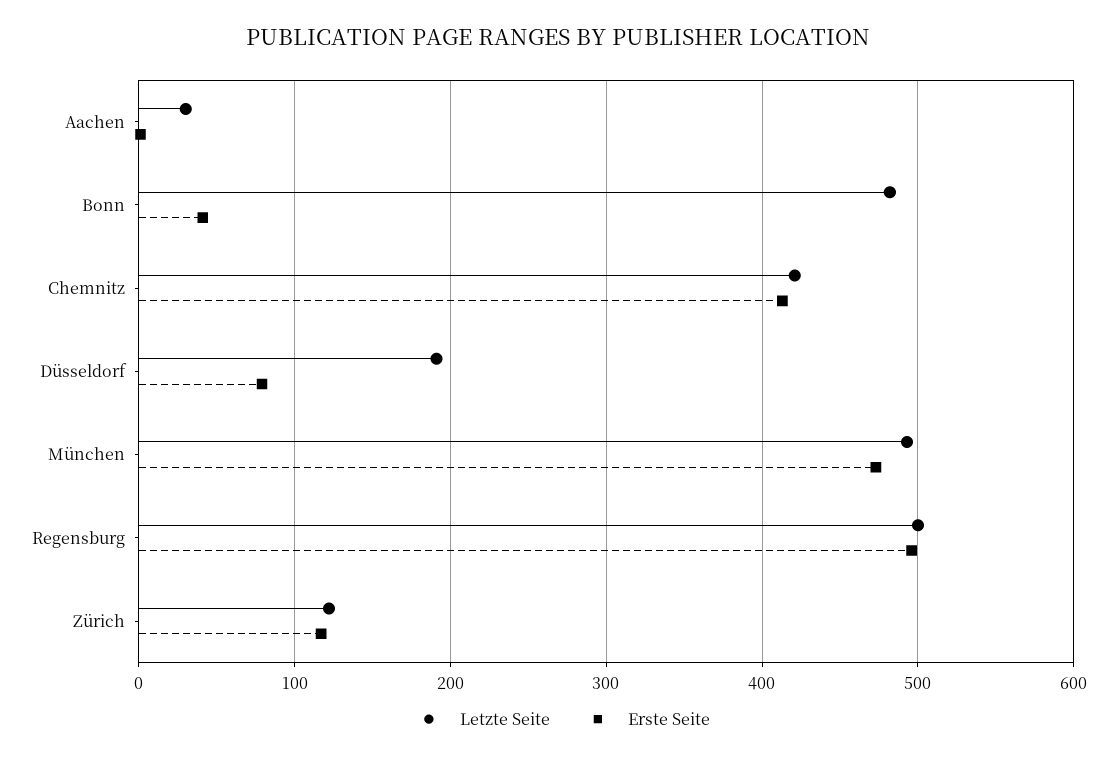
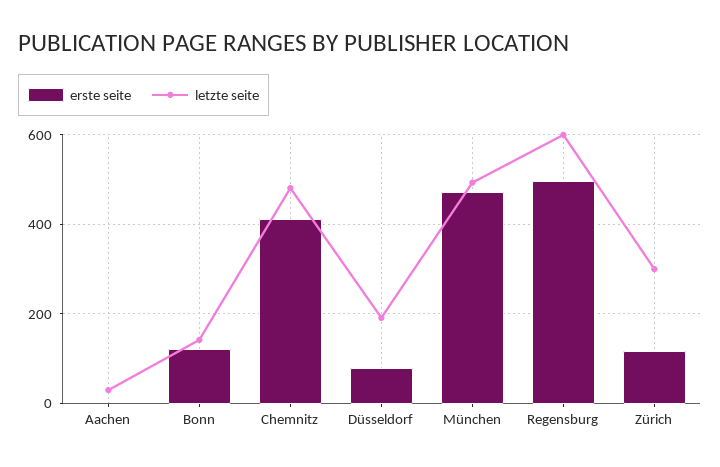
  {
    "Letzte Seite": {
      "Aachen": 30,
-     "Bonn": 480,
+     "Bonn": 140,
-     "Chemnitz": 420,
+     "Chemnitz": 480,
      "Düsseldorf": 190,
      "München": 490,
-     "Regensburg": 500,
+     "Regensburg": 600,
-     "Zürich": 120
+     "Zürich": 300
    },
    "Erste Seite": {
      "Aachen": 0,
-     "Bonn": 40,
+     "Bonn": 120,
      "Chemnitz": 410,
      "Düsseldorf": 80,
      "München": 470,
      "Regensburg": 500,
      "Zürich": 120
    }
  }

